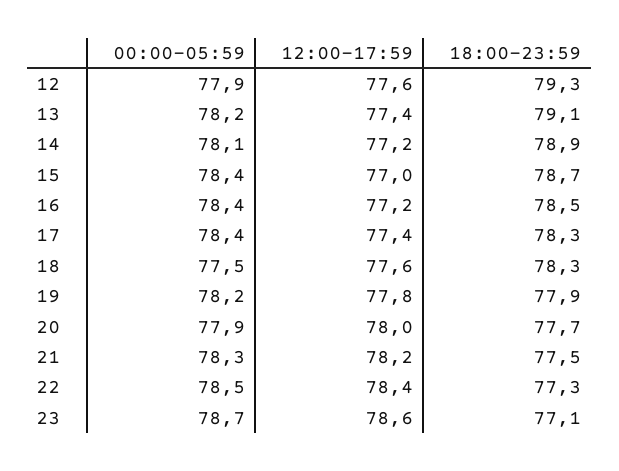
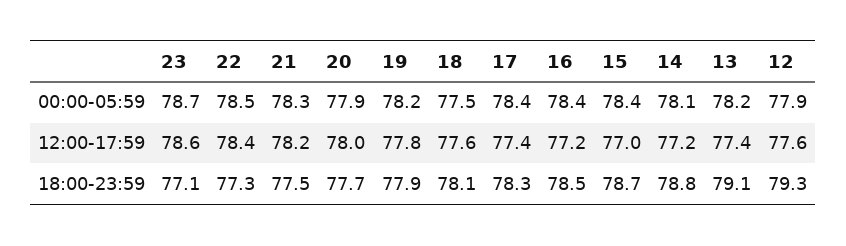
  {
    "00:00-05:59": {
      "12": 77.9,
      "13": 78.2,
      "14": 78.1,
      "15": 78.4,
      "16": 78.4,
      "17": 78.4,
      "18": 77.5,
      "19": 78.2,
      "20": 77.9,
      "21": 78.3,
      "22": 78.5,
      "23": 78.7
    },
    "12:00-17:59": {
      "12": 77.6,
      "13": 77.4,
      "14": 77.2,
      "15": 77,
      "16": 77.2,
      "17": 77.4,
      "18": 77.6,
      "19": 77.8,
      "20": 78,
      "21": 78.2,
      "22": 78.4,
      "23": 78.6
    },
    "18:00-23:59": {
      "12": 79.3,
      "13": 79.1,
-     "14": 78.9,
+     "14": 78.8,
      "15": 78.7,
      "16": 78.5,
      "17": 78.3,
-     "18": 78.3,
+     "18": 78.1,
      "19": 77.9,
      "20": 77.7,
      "21": 77.5,
      "22": 77.3,
      "23": 77.1
    }
  }

